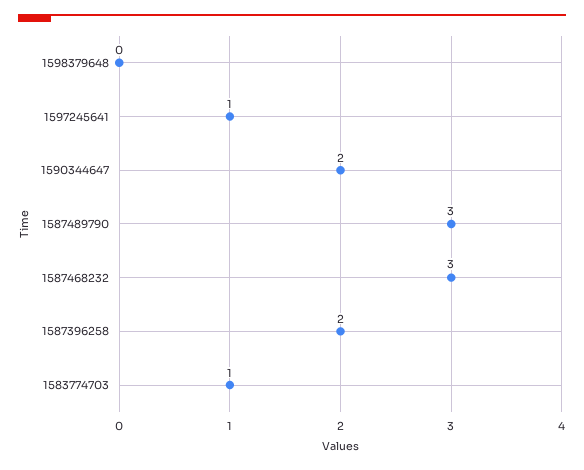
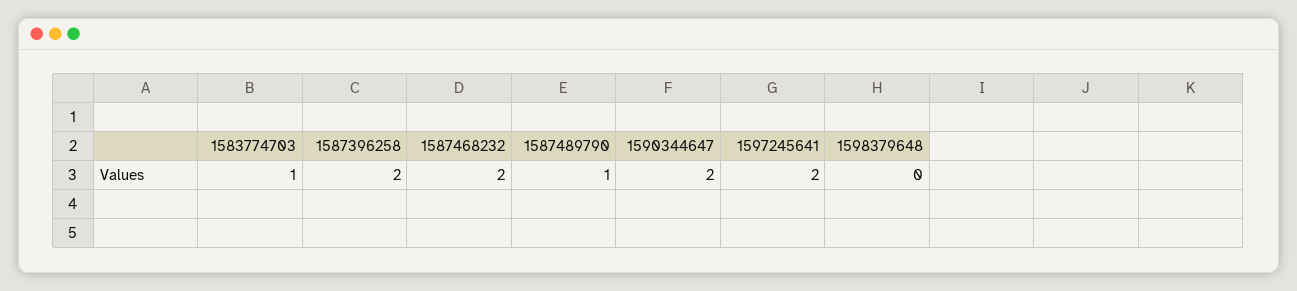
  {
    "1598379648": 0,
-   "1597245641": 1,
+   "1597245641": 2,
    "1590344647": 2,
-   "1587489790": 3,
+   "1587489790": 1,
-   "1587468232": 3,
+   "1587468232": 2,
    "1587396258": 2,
    "1583774703": 1
  }

